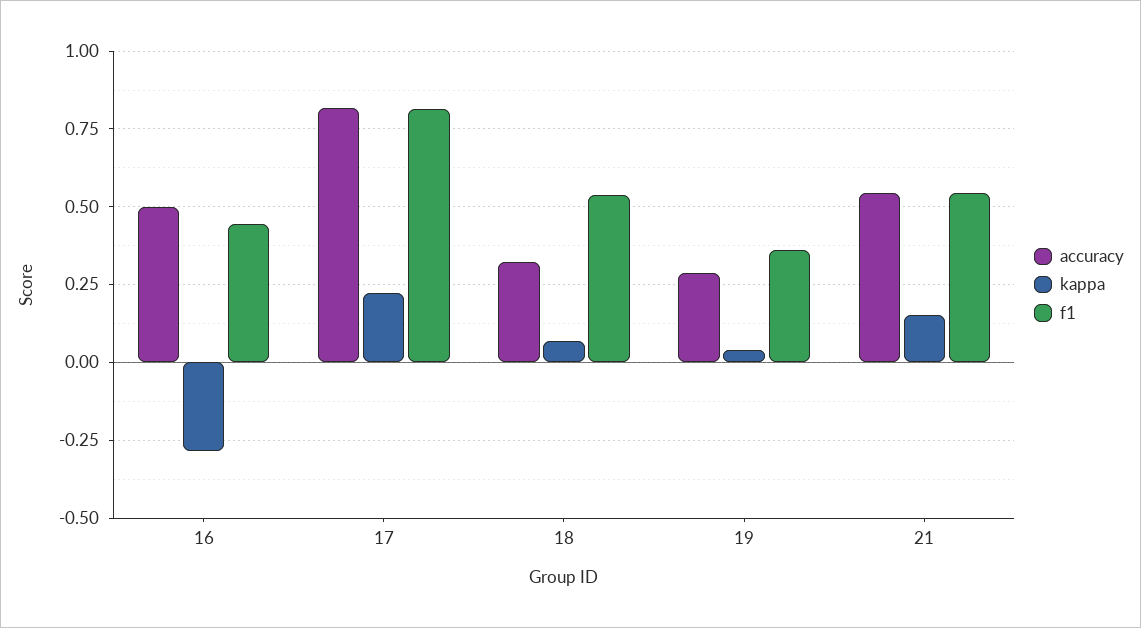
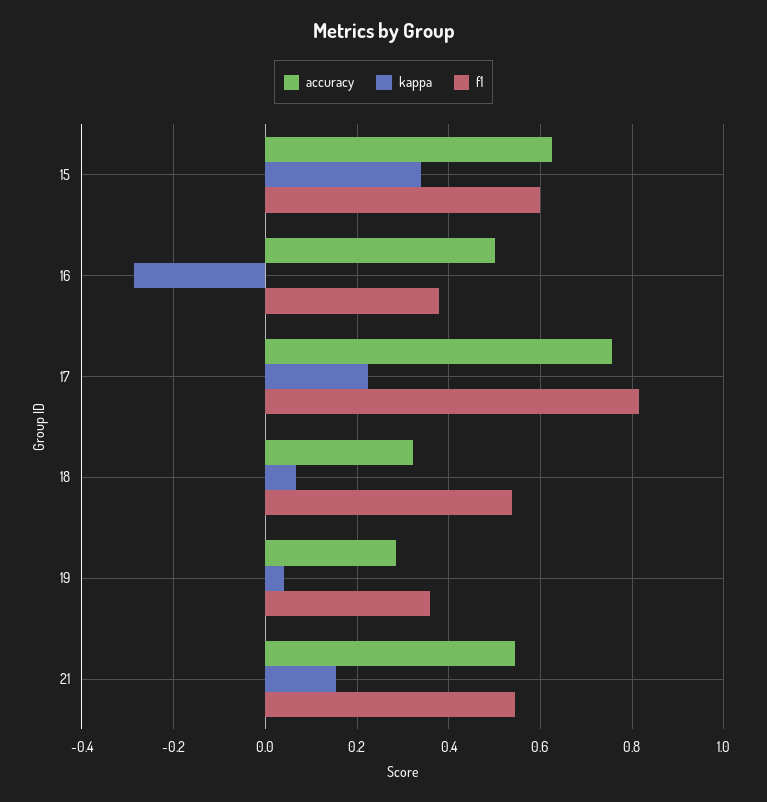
  {
    "accuracy": {
      "16": 0.5,
-     "17": 0.825,
+     "17": 0.76,
      "18": 0.32,
      "19": 0.28,
-     "21": 0.54
+     "21": 0.54,
+     "15": 0.62
    },
    "kappa": {
      "16": -0.28,
      "17": 0.22,
      "18": 0.06,
      "19": 0.04,
-     "21": 0.16
+     "21": 0.16,
+     "15": 0.34
    },
    "f1": {
-     "16": 0.45,
+     "16": 0.38,
      "17": 0.82,
      "18": 0.54,
      "19": 0.36,
-     "21": 0.54
+     "21": 0.54,
+     "15": 0.6
    }
  }

